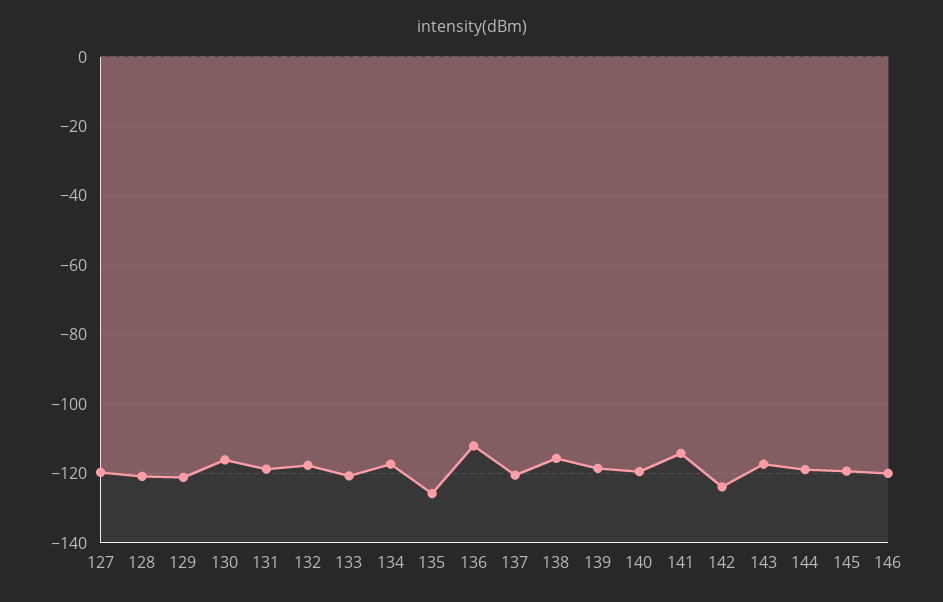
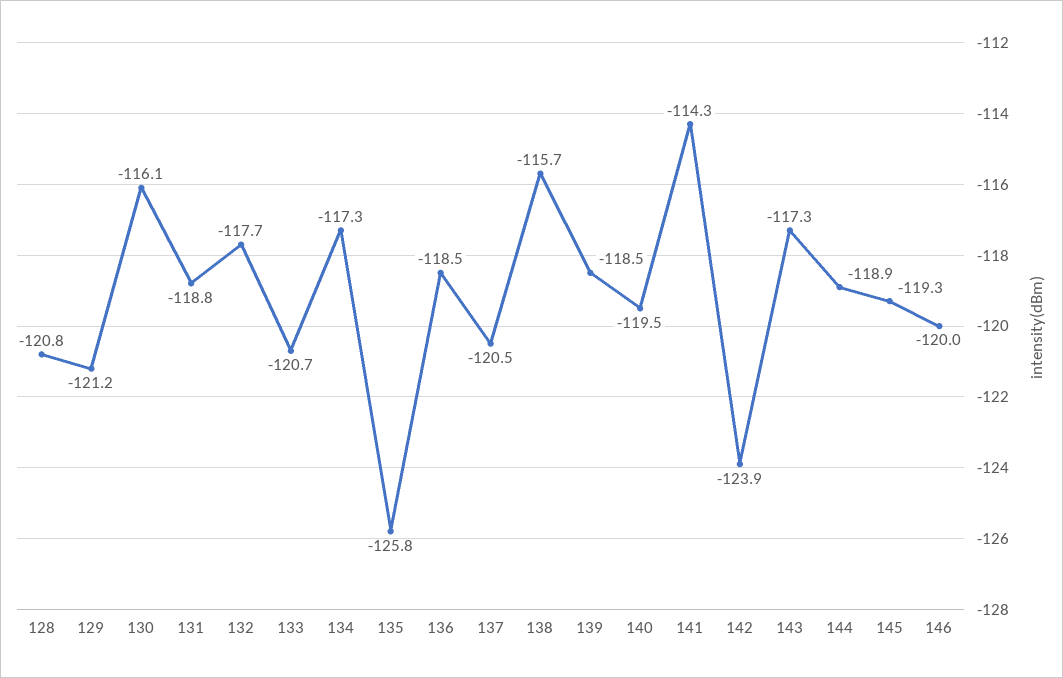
  {
-   "127": -120,
    "128": -120.8,
    "129": -121.2,
    "130": -116.1,
    "131": -118.8,
    "132": -117.7,
    "133": -120.7,
    "134": -117.3,
    "135": -125.8,
-   "136": -112,
+   "136": -118.5,
    "137": -120.5,
    "138": -115.7,
    "139": -118.5,
    "140": -119.5,
    "141": -114.3,
    "142": -123.9,
    "143": -117.3,
    "144": -118.9,
    "145": -119.3,
    "146": -120
  }

